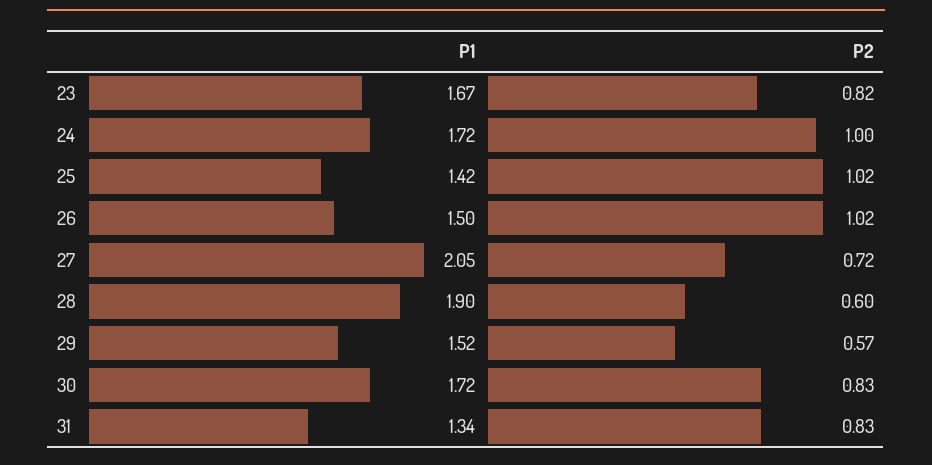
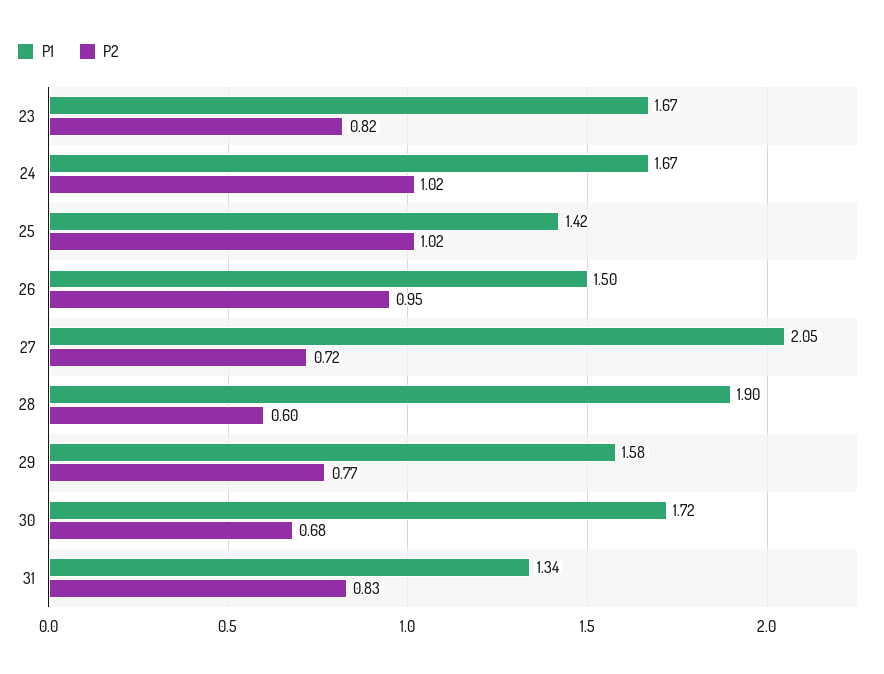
  {
    "P1": {
      "23": 1.67,
-     "24": 1.72,
+     "24": 1.67,
      "25": 1.42,
      "26": 1.5,
      "27": 2.05,
      "28": 1.9,
-     "29": 1.52,
+     "29": 1.58,
      "30": 1.72,
      "31": 1.34
    },
    "P2": {
      "23": 0.82,
-     "24": 1,
+     "24": 1.02,
      "25": 1.02,
-     "26": 1.02,
+     "26": 0.95,
      "27": 0.72,
      "28": 0.6,
-     "29": 0.57,
+     "29": 0.77,
-     "30": 0.83,
+     "30": 0.68,
      "31": 0.83
    }
  }

